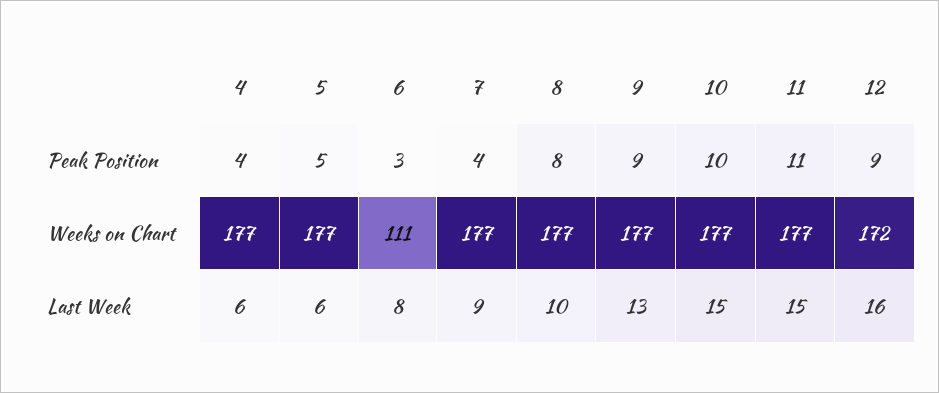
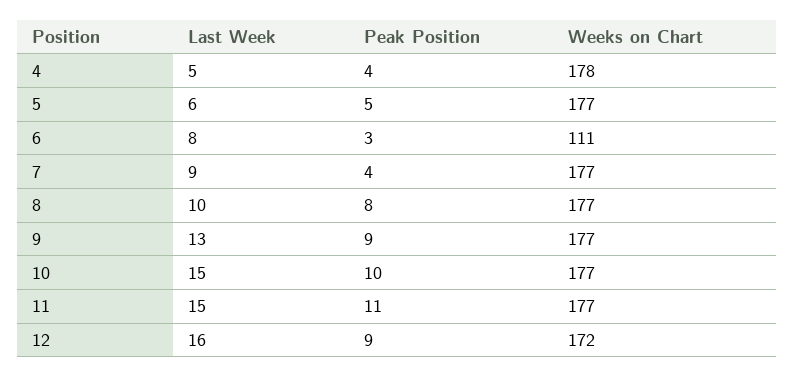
  {
    "4": {
      "Peak Position": 4,
-     "Weeks on Chart": 177,
+     "Weeks on Chart": 178,
-     "Last Week": 6
+     "Last Week": 5
    },
    "5": {
      "Peak Position": 5,
      "Weeks on Chart": 177,
      "Last Week": 6
    },
    "6": {
      "Peak Position": 3,
      "Weeks on Chart": 111,
      "Last Week": 8
    },
    "7": {
      "Peak Position": 4,
      "Weeks on Chart": 177,
      "Last Week": 9
    },
    "8": {
      "Peak Position": 8,
      "Weeks on Chart": 177,
      "Last Week": 10
    },
    "9": {
      "Peak Position": 9,
      "Weeks on Chart": 177,
      "Last Week": 13
    },
    "10": {
      "Peak Position": 10,
      "Weeks on Chart": 177,
      "Last Week": 15
    },
    "11": {
      "Peak Position": 11,
      "Weeks on Chart": 177,
      "Last Week": 15
    },
    "12": {
      "Peak Position": 9,
      "Weeks on Chart": 172,
      "Last Week": 16
    }
  }

